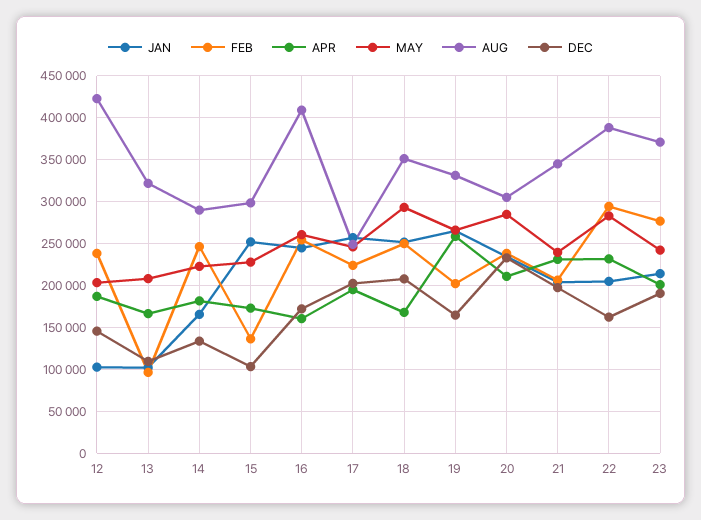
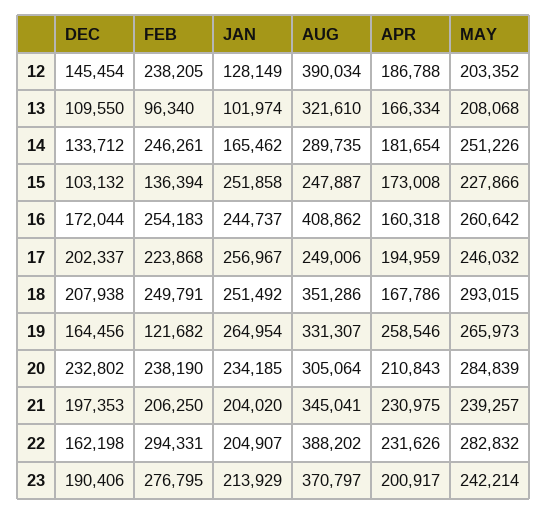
  {
    "JAN": {
-     "12": 100000,
+     "12": 128149,
      "13": 101974,
      "14": 165462,
      "15": 251858,
      "16": 244737,
      "17": 256967,
      "18": 251492,
      "19": 264954,
      "20": 234185,
      "21": 204020,
      "22": 204907,
      "23": 213929
    },
    "FEB": {
      "12": 238205,
      "13": 96340,
      "14": 246261,
      "15": 136394,
      "16": 254183,
      "17": 223868,
      "18": 249791,
-     "19": 200000,
+     "19": 121682,
      "20": 238190,
      "21": 206250,
      "22": 294331,
      "23": 276795
    },
    "APR": {
      "12": 186788,
      "13": 166334,
      "14": 181654,
      "15": 173008,
      "16": 160318,
      "17": 194959,
      "18": 167786,
      "19": 258546,
      "20": 210843,
      "21": 230975,
      "22": 231626,
      "23": 200917
    },
    "MAY": {
      "12": 203352,
      "13": 208068,
-     "14": 220000,
+     "14": 251226,
      "15": 227866,
      "16": 260642,
      "17": 246032,
      "18": 293015,
      "19": 265973,
      "20": 284839,
      "21": 239257,
      "22": 282832,
      "23": 242214
    },
    "AUG": {
-     "12": 420000,
+     "12": 390034,
      "13": 321610,
      "14": 289735,
-     "15": 300000,
+     "15": 247887,
      "16": 408862,
      "17": 249006,
      "18": 351286,
      "19": 331307,
      "20": 305064,
      "21": 345041,
      "22": 388202,
      "23": 370797
    },
    "DEC": {
      "12": 145454,
      "13": 109550,
      "14": 133712,
      "15": 103132,
      "16": 172044,
      "17": 202337,
      "18": 207938,
      "19": 164456,
      "20": 232802,
      "21": 197353,
      "22": 162198,
      "23": 190406
    }
  }

